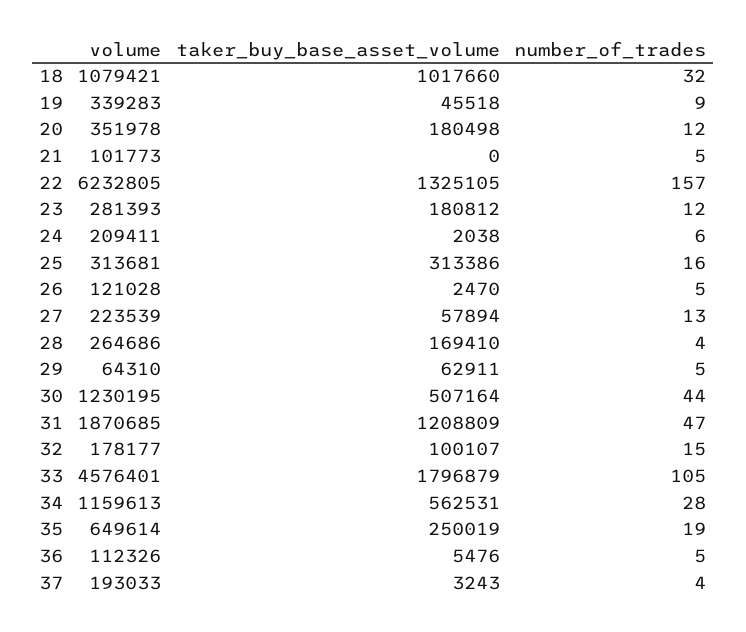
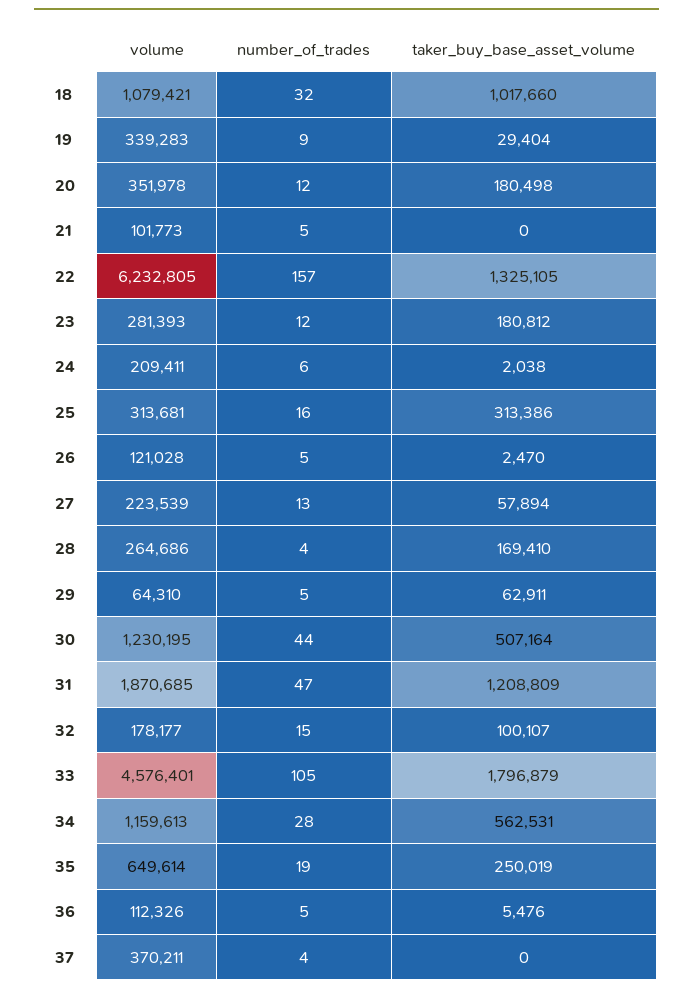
  {
    "volume": {
      "18": 1079421,
      "19": 339283,
      "20": 351978,
      "21": 101773,
      "22": 6232805,
      "23": 281393,
      "24": 209411,
      "25": 313681,
      "26": 121028,
      "27": 223539,
      "28": 264686,
      "29": 64310,
      "30": 1230195,
      "31": 1870685,
      "32": 178177,
      "33": 4576401,
      "34": 1159613,
      "35": 649614,
      "36": 112326,
-     "37": 193033
+     "37": 370211
    },
    "taker_buy_base_asset_volume": {
      "18": 1017660,
-     "19": 45518,
+     "19": 29404,
      "20": 180498,
      "21": 0,
      "22": 1325105,
      "23": 180812,
      "24": 2038,
      "25": 313386,
      "26": 2470,
      "27": 57894,
      "28": 169410,
      "29": 62911,
      "30": 507164,
      "31": 1208809,
      "32": 100107,
      "33": 1796879,
      "34": 562531,
      "35": 250019,
      "36": 5476,
-     "37": 3243
+     "37": 0
    },
    "number_of_trades": {
      "18": 32,
      "19": 9,
      "20": 12,
      "21": 5,
      "22": 157,
      "23": 12,
      "24": 6,
      "25": 16,
      "26": 5,
      "27": 13,
      "28": 4,
      "29": 5,
      "30": 44,
      "31": 47,
      "32": 15,
      "33": 105,
      "34": 28,
      "35": 19,
      "36": 5,
      "37": 4
    }
  }

